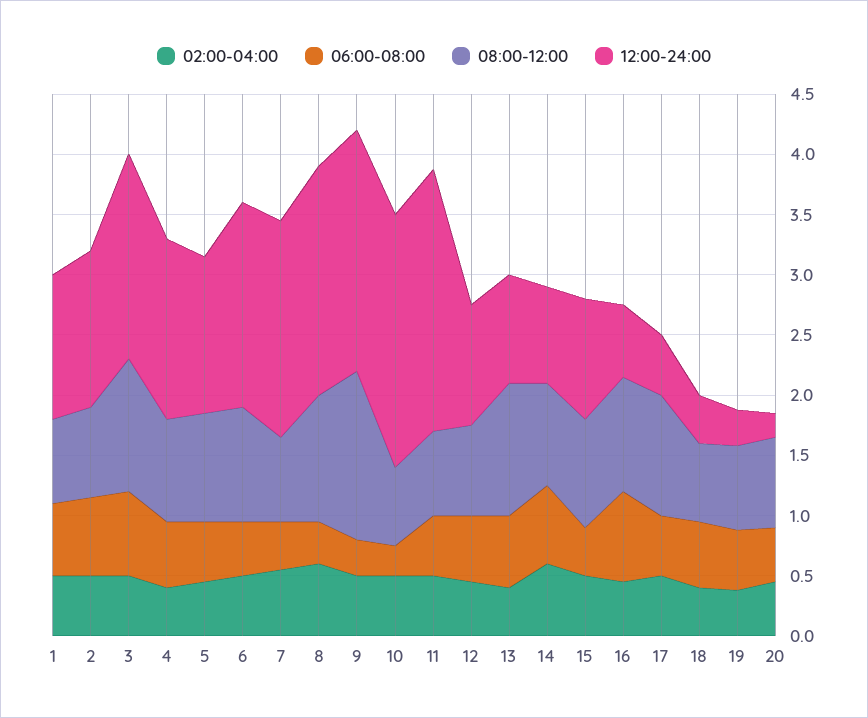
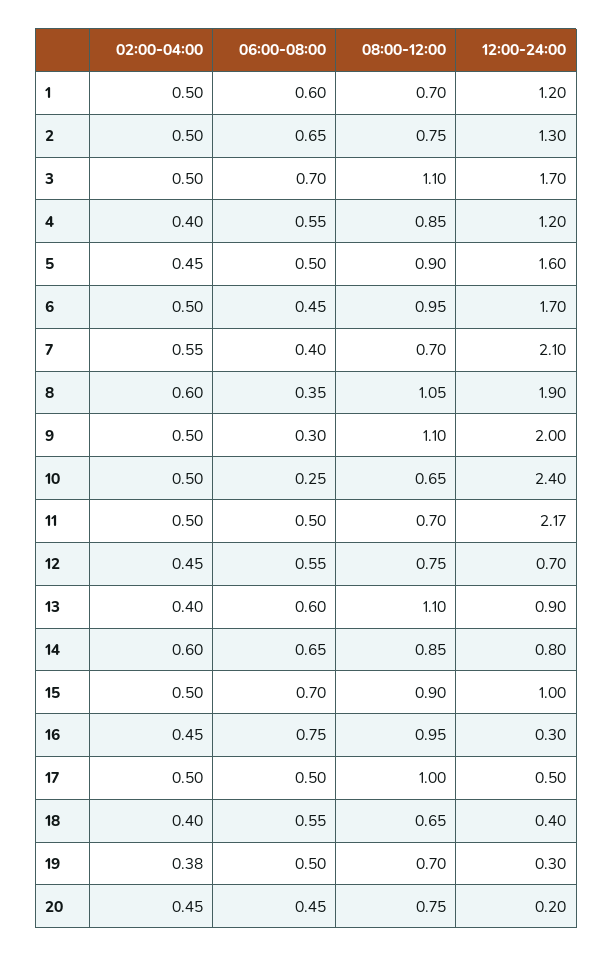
  {
    "02:00-04:00": {
      "1": 0.5,
      "2": 0.5,
      "3": 0.5,
      "4": 0.4,
      "5": 0.45,
      "6": 0.5,
      "7": 0.55,
      "8": 0.6,
      "9": 0.5,
      "10": 0.5,
      "11": 0.5,
      "12": 0.45,
      "13": 0.4,
      "14": 0.6,
      "15": 0.5,
      "16": 0.45,
      "17": 0.5,
      "18": 0.4,
      "19": 0.38,
      "20": 0.45
    },
    "06:00-08:00": {
      "1": 0.6,
      "2": 0.65,
      "3": 0.7,
      "4": 0.55,
      "5": 0.5,
      "6": 0.45,
      "7": 0.4,
      "8": 0.35,
      "9": 0.3,
      "10": 0.25,
      "11": 0.5,
      "12": 0.55,
      "13": 0.6,
      "14": 0.65,
-     "15": 0.4,
+     "15": 0.7,
      "16": 0.75,
      "17": 0.5,
      "18": 0.55,
      "19": 0.5,
      "20": 0.45
    },
    "08:00-12:00": {
      "1": 0.7,
      "2": 0.75,
      "3": 1.1,
      "4": 0.85,
      "5": 0.9,
      "6": 0.95,
      "7": 0.7,
      "8": 1.05,
-     "9": 1.4,
+     "9": 1.1,
      "10": 0.65,
      "11": 0.7,
      "12": 0.75,
      "13": 1.1,
      "14": 0.85,
      "15": 0.9,
      "16": 0.95,
      "17": 1,
      "18": 0.65,
      "19": 0.7,
      "20": 0.75
    },
    "12:00-24:00": {
      "1": 1.2,
      "2": 1.3,
      "3": 1.7,
-     "4": 1.5,
+     "4": 1.2,
-     "5": 1.3,
+     "5": 1.6,
      "6": 1.7,
-     "7": 1.8,
+     "7": 2.1,
      "8": 1.9,
      "9": 2,
-     "10": 2.1,
+     "10": 2.4,
      "11": 2.17,
-     "12": 1,
+     "12": 0.7,
      "13": 0.9,
      "14": 0.8,
      "15": 1,
-     "16": 0.6,
+     "16": 0.3,
      "17": 0.5,
      "18": 0.4,
      "19": 0.3,
      "20": 0.2
    }
  }

